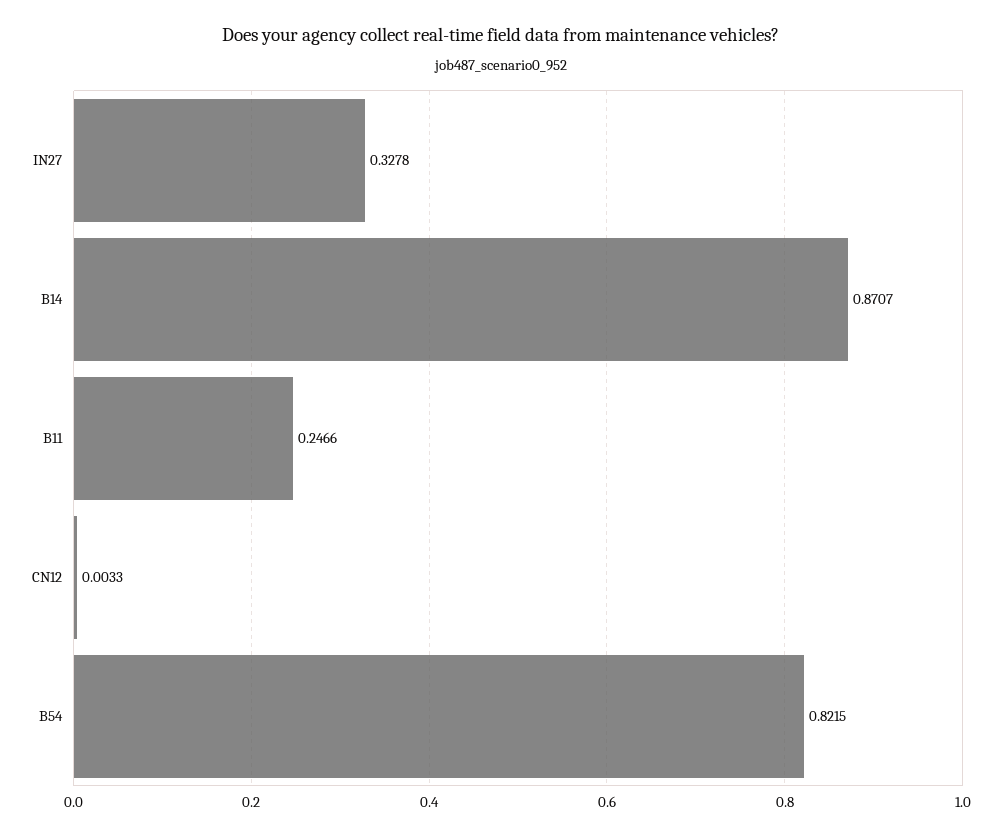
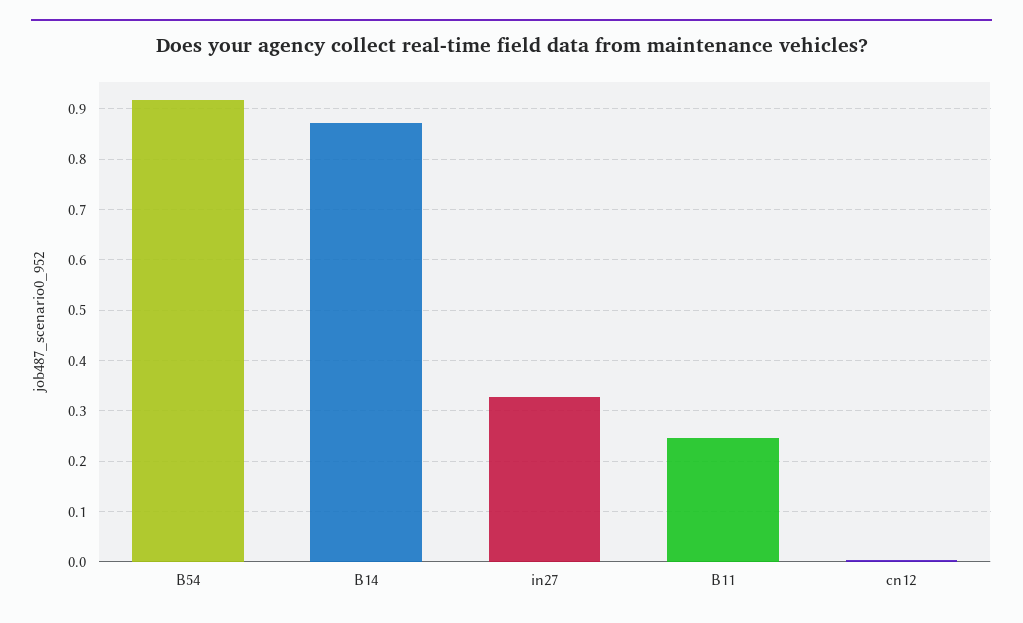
  {
    "IN27": 0.3278,
    "B14": 0.8707,
    "B11": 0.2466,
    "CN12": 0.0033,
-   "B54": 0.8215
+   "B54": 0.92
  }

